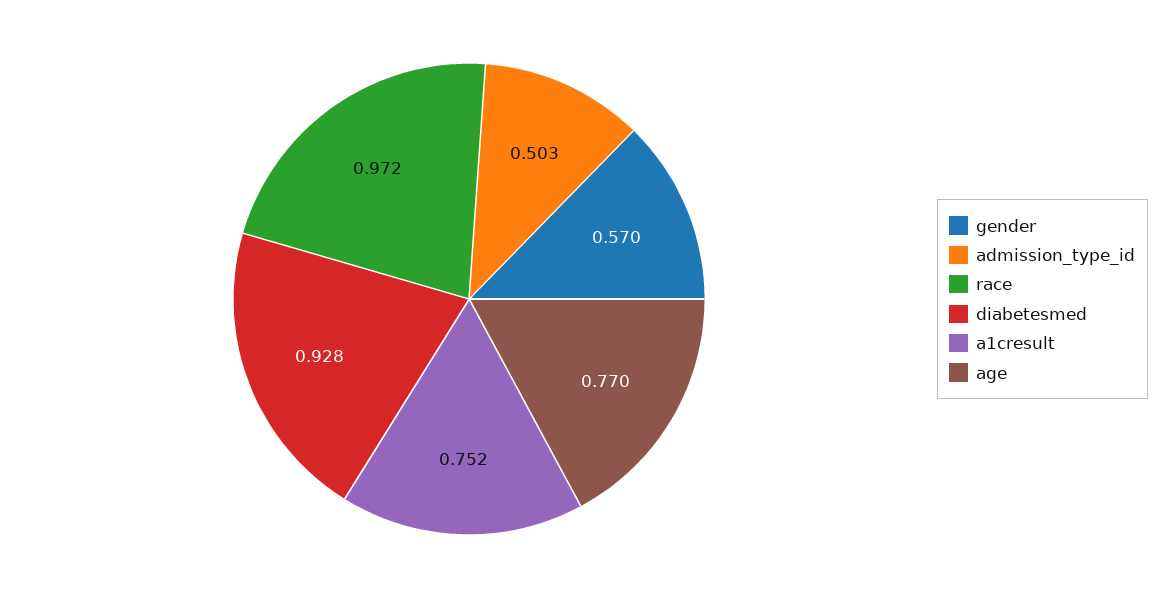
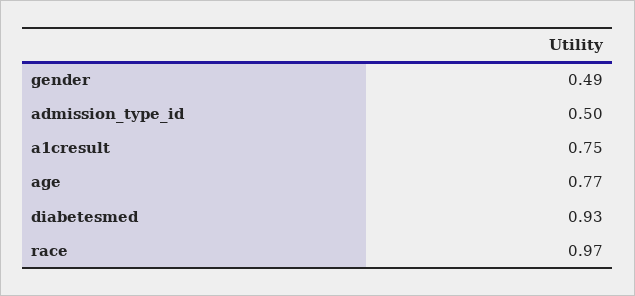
  {
-   "gender": 0.57,
+   "gender": 0.49,
    "admission_type_id": 0.503,
    "race": 0.972,
    "diabetesmed": 0.928,
    "a1cresult": 0.752,
    "age": 0.77
  }

